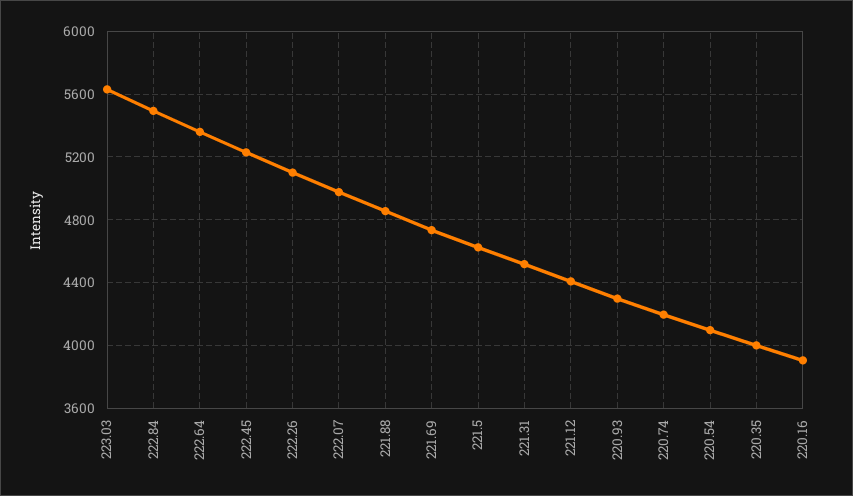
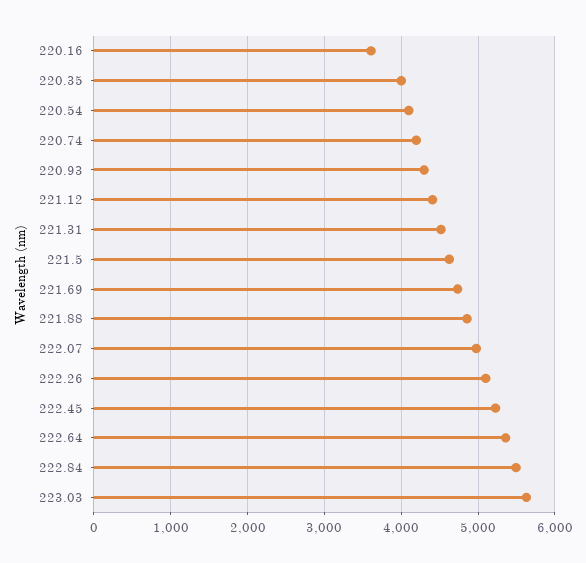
  {
    "223.03": 5650,
    "222.84": 5500,
    "222.64": 5350,
    "222.45": 5250,
    "222.26": 5100,
    "222.07": 5000,
    "221.88": 4850,
    "221.69": 4750,
    "221.5": 4600,
    "221.31": 4500,
    "221.12": 4400,
    "220.93": 4300,
    "220.74": 4200,
    "220.54": 4100,
    "220.35": 4000,
-   "220.16": 3900
+   "220.16": 3600
  }

